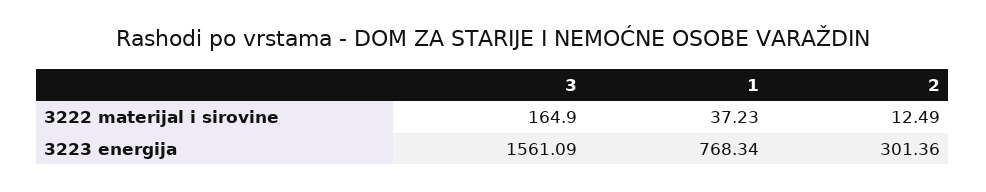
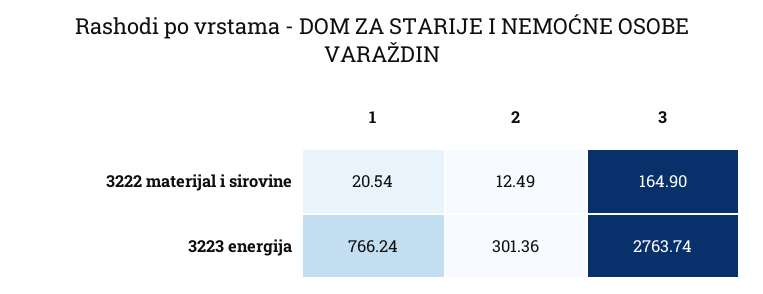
  {
    "3": {
      "3222 materijal i sirovine": 164.9,
-     "3223 energija": 1561.09
+     "3223 energija": 2763.74
    },
    "1": {
-     "3222 materijal i sirovine": 37.23,
+     "3222 materijal i sirovine": 20.54,
-     "3223 energija": 768.34
+     "3223 energija": 766.24
    },
    "2": {
      "3222 materijal i sirovine": 12.49,
      "3223 energija": 301.36
    }
  }

